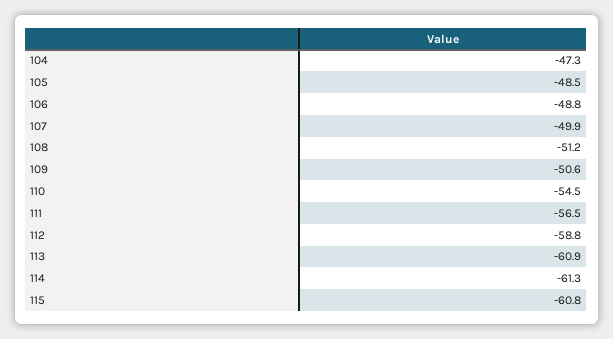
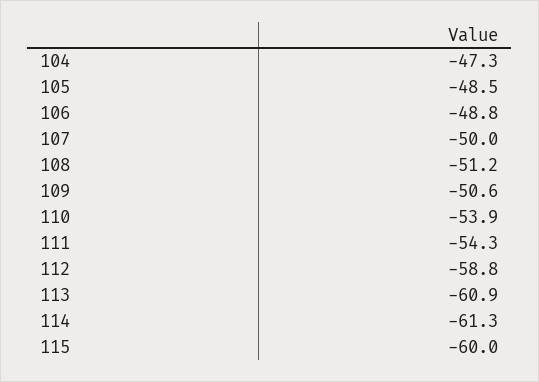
  {
    "104": -47.3,
    "105": -48.5,
    "106": -48.8,
-   "107": -49.9,
+   "107": -50,
    "108": -51.2,
    "109": -50.6,
-   "110": -54.5,
+   "110": -53.9,
-   "111": -56.5,
+   "111": -54.3,
    "112": -58.8,
    "113": -60.9,
    "114": -61.3,
-   "115": -60.8
+   "115": -60
  }

